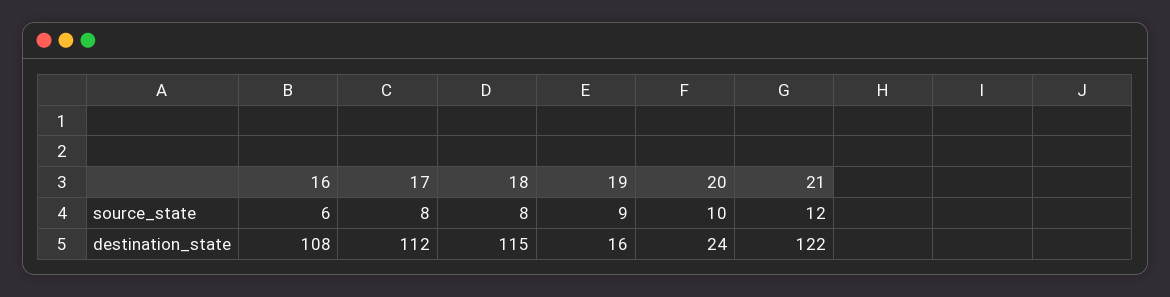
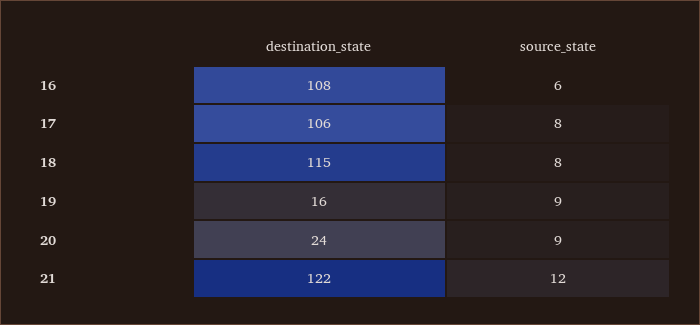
  {
    "16": {
      "source_state": 6,
      "destination_state": 108
    },
    "17": {
      "source_state": 8,
-     "destination_state": 112
+     "destination_state": 106
    },
    "18": {
      "source_state": 8,
      "destination_state": 115
    },
    "19": {
      "source_state": 9,
      "destination_state": 16
    },
    "20": {
-     "source_state": 10,
+     "source_state": 9,
      "destination_state": 24
    },
    "21": {
      "source_state": 12,
      "destination_state": 122
    }
  }

